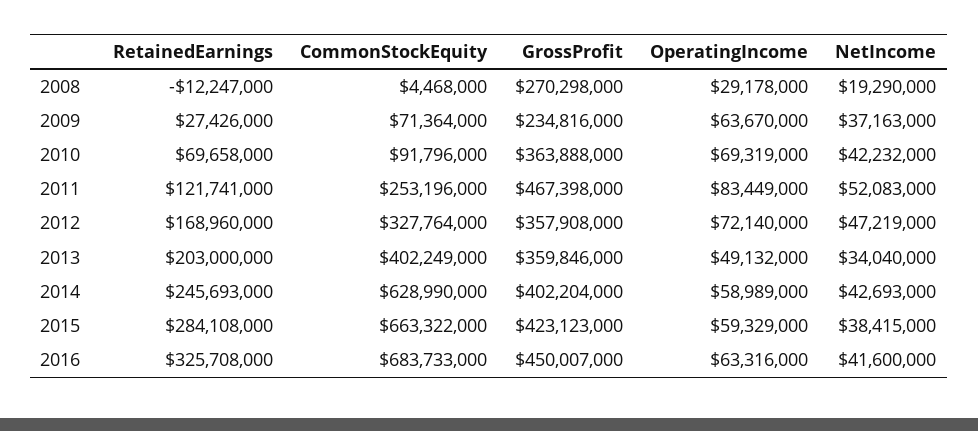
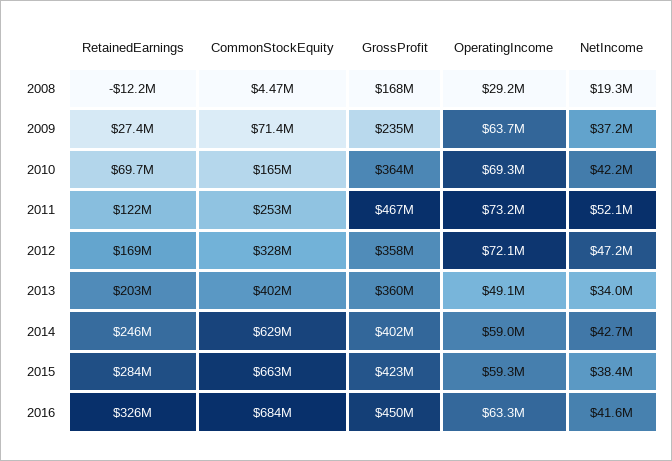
  {
    "RetainedEarnings": {
      "2008": -12247000,
      "2009": 27426000,
      "2010": 69658000,
      "2011": 121741000,
      "2012": 168960000,
      "2013": 203000000,
      "2014": 245693000,
      "2015": 284108000,
      "2016": 325708000
    },
    "CommonStockEquity": {
      "2008": 4468000,
      "2009": 71364000,
-     "2010": 91796000,
+     "2010": 165000000,
      "2011": 253196000,
      "2012": 327764000,
      "2013": 402249000,
      "2014": 628990000,
      "2015": 663322000,
      "2016": 683733000
    },
    "GrossProfit": {
-     "2008": 270298000,
+     "2008": 168000000,
      "2009": 234816000,
      "2010": 363888000,
      "2011": 467398000,
      "2012": 357908000,
      "2013": 359846000,
      "2014": 402204000,
      "2015": 423123000,
      "2016": 450007000
    },
    "OperatingIncome": {
      "2008": 29178000,
      "2009": 63670000,
      "2010": 69319000,
-     "2011": 83449000,
+     "2011": 73200000,
      "2012": 72140000,
      "2013": 49132000,
      "2014": 58989000,
      "2015": 59329000,
      "2016": 63316000
    },
    "NetIncome": {
      "2008": 19290000,
      "2009": 37163000,
      "2010": 42232000,
      "2011": 52083000,
      "2012": 47219000,
      "2013": 34040000,
      "2014": 42693000,
      "2015": 38415000,
      "2016": 41600000
    }
  }

